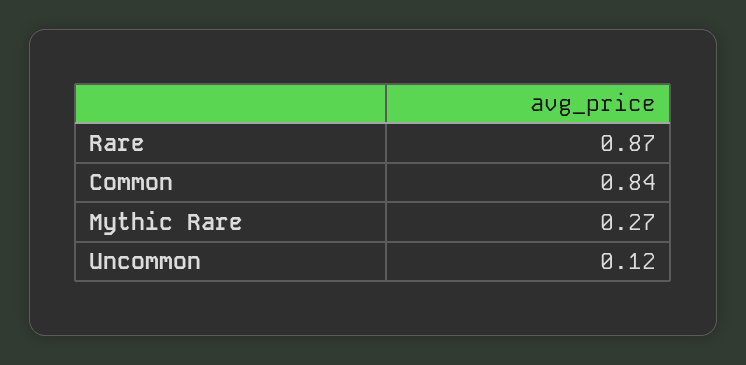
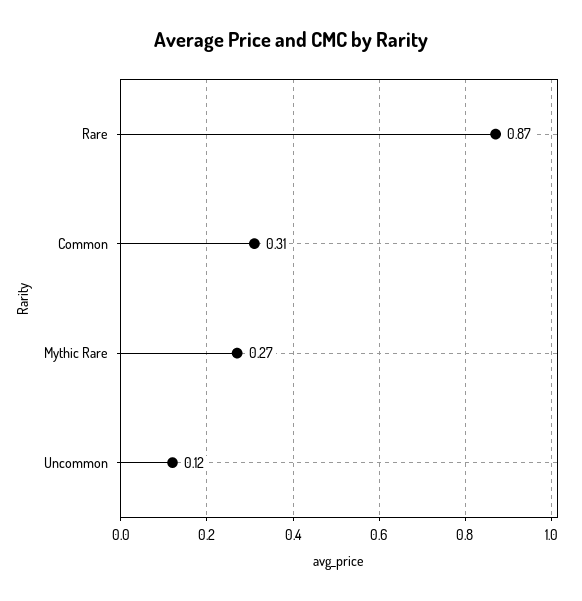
  {
    "Rare": 0.87,
-   "Common": 0.84,
+   "Common": 0.31,
    "Mythic Rare": 0.27,
    "Uncommon": 0.12
  }

